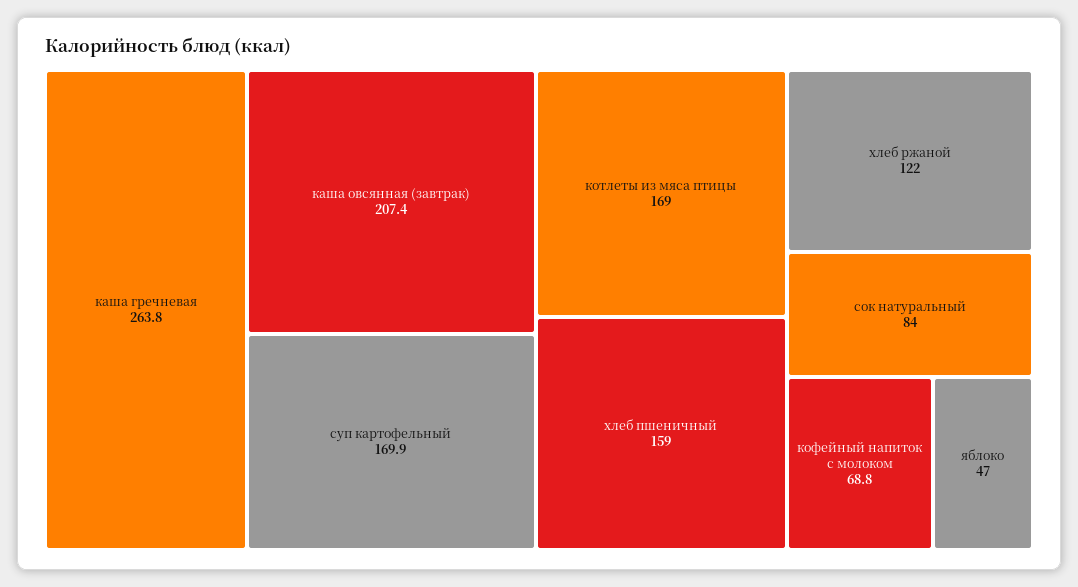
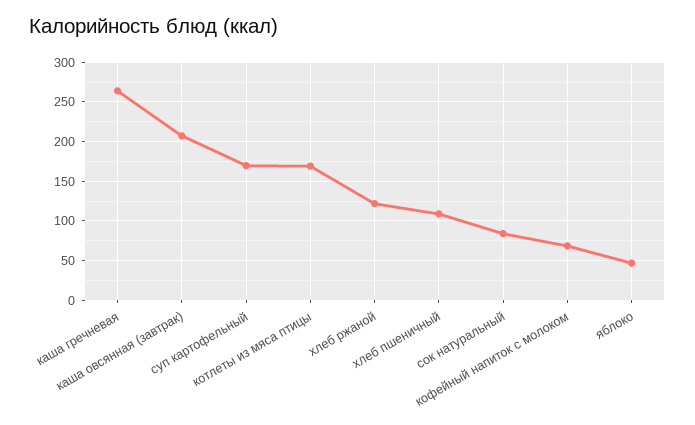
  {
    "каша гречневая": 263.8,
    "каша овсянная (завтрак)": 207.4,
    "суп картофельный": 169.9,
    "котлеты из мяса птицы": 169,
-   "хлеб пшеничный": 159,
+   "хлеб пшеничный": 110,
    "хлеб ржаной": 122,
    "сок натуральный": 84,
    "кофейный напиток с молоком": 68.8,
    "яблоко": 47
  }

